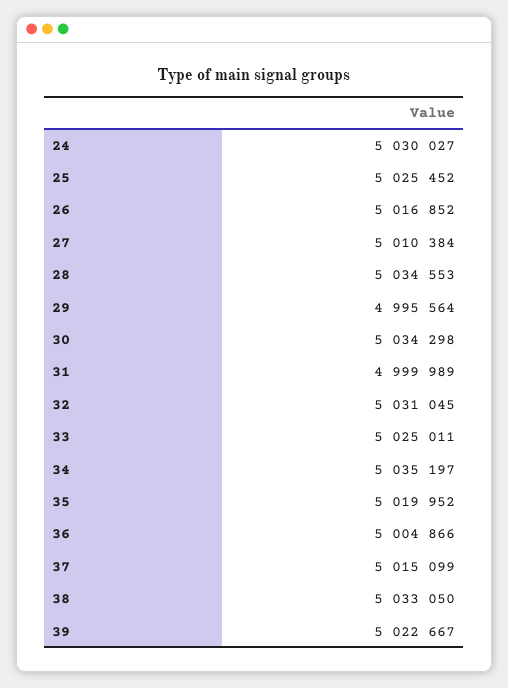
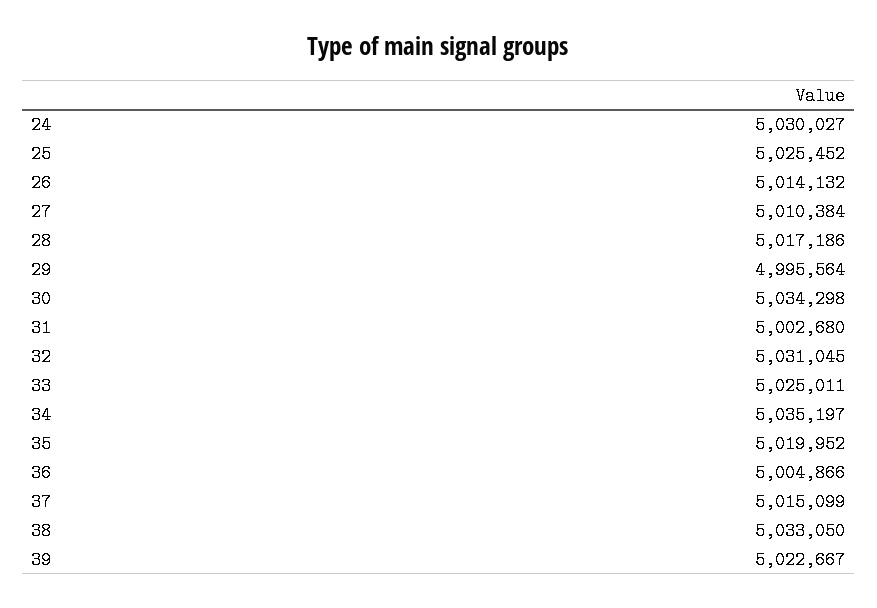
  {
    "24": 5030027,
    "25": 5025452,
-   "26": 5016852,
+   "26": 5014132,
    "27": 5010384,
-   "28": 5034553,
+   "28": 5017186,
    "29": 4995564,
    "30": 5034298,
-   "31": 4999989,
+   "31": 5002680,
    "32": 5031045,
    "33": 5025011,
    "34": 5035197,
    "35": 5019952,
    "36": 5004866,
    "37": 5015099,
    "38": 5033050,
    "39": 5022667
  }

